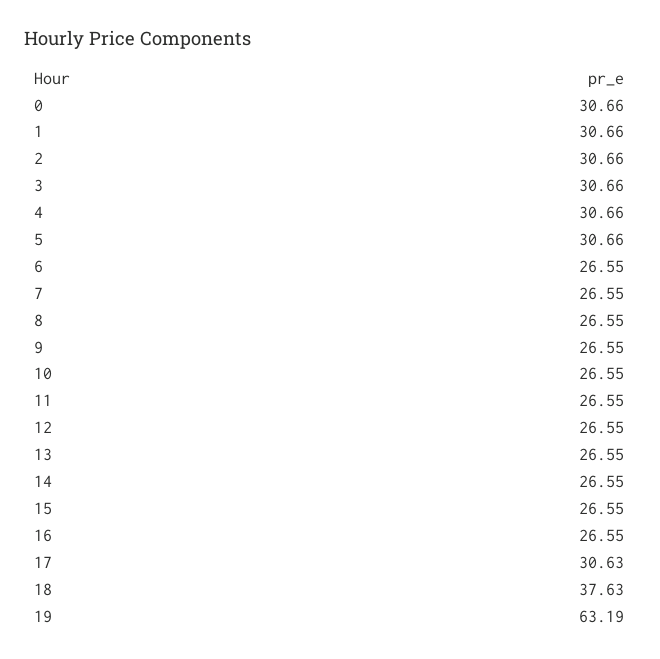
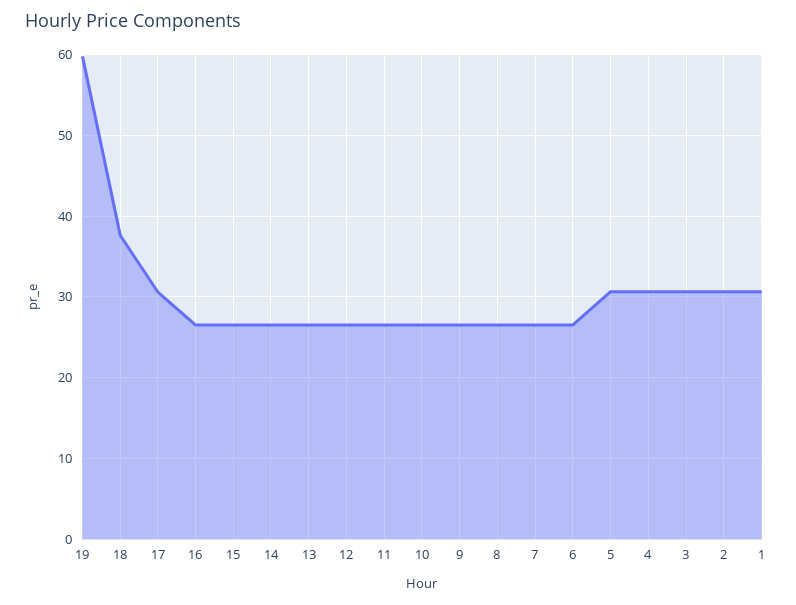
  {
-   "0": 30.66,
    "1": 30.66,
    "2": 30.66,
    "3": 30.66,
    "4": 30.66,
    "5": 30.66,
    "6": 26.55,
    "7": 26.55,
    "8": 26.55,
    "9": 26.55,
    "10": 26.55,
    "11": 26.55,
    "12": 26.55,
    "13": 26.55,
    "14": 26.55,
    "15": 26.55,
    "16": 26.55,
    "17": 30.63,
    "18": 37.63,
-   "19": 63.19
+   "19": 60
  }

